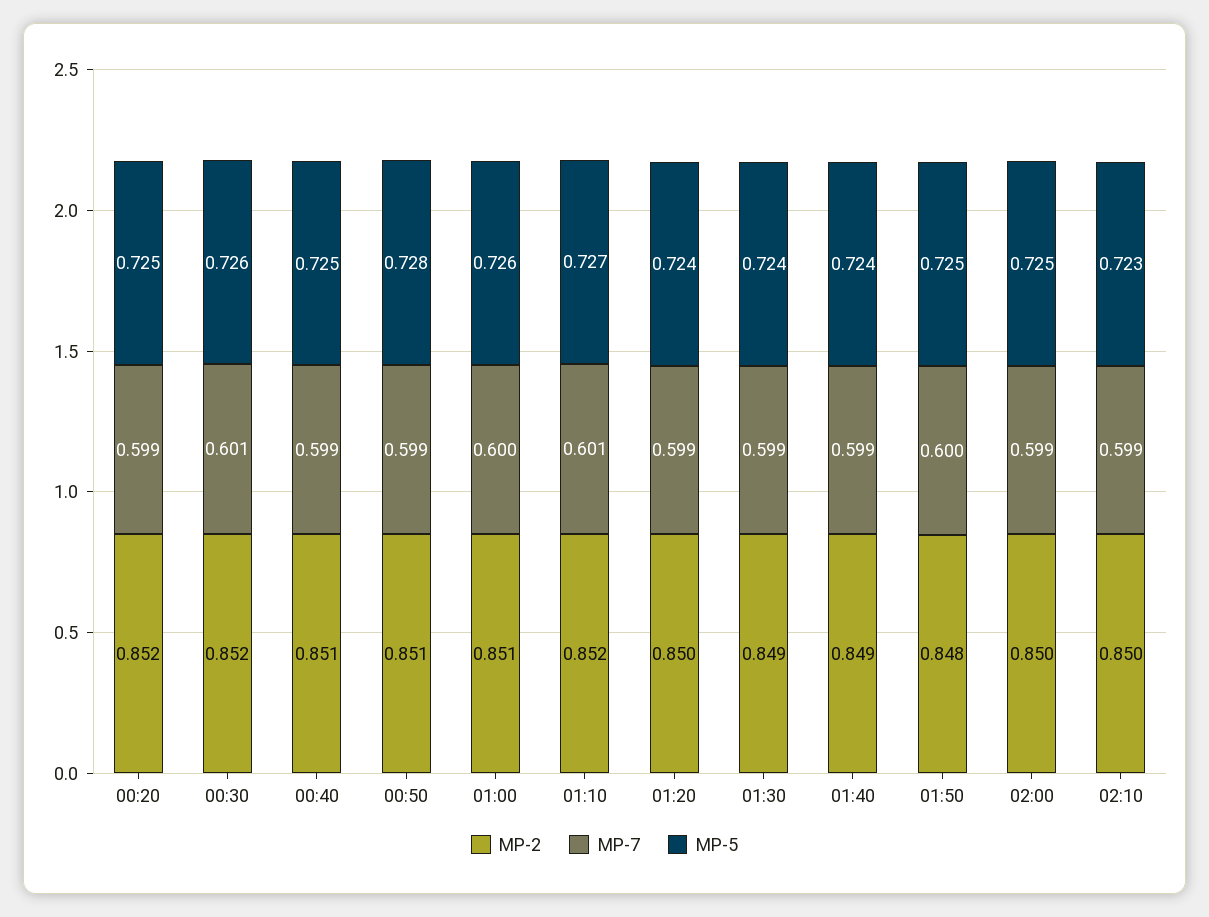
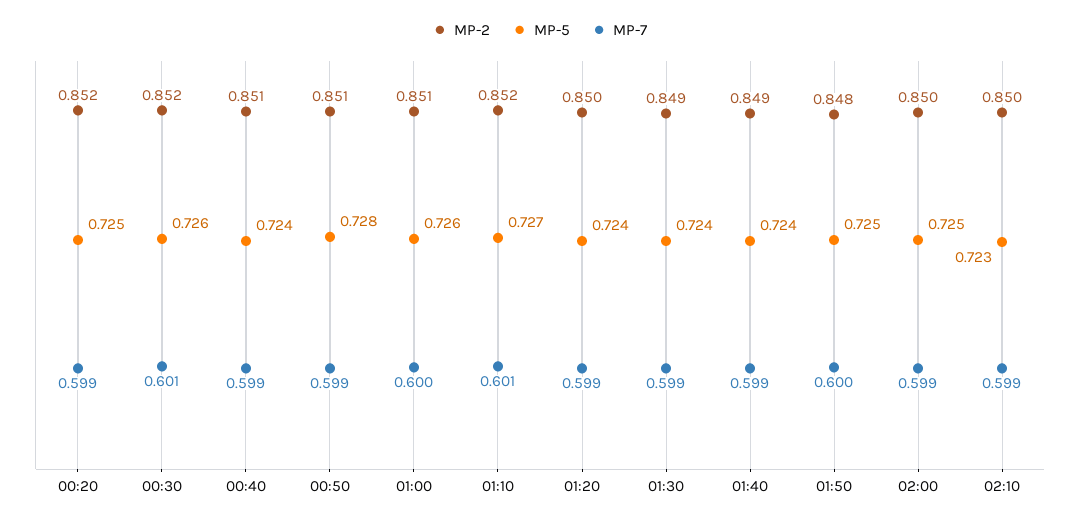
  {
    "MP-2": {
      "00:20": 0.852,
      "00:30": 0.852,
      "00:40": 0.851,
      "00:50": 0.851,
      "01:00": 0.851,
      "01:10": 0.852,
      "01:20": 0.85,
      "01:30": 0.849,
      "01:40": 0.849,
      "01:50": 0.848,
      "02:00": 0.85,
      "02:10": 0.85
    },
    "MP-7": {
      "00:20": 0.599,
      "00:30": 0.601,
      "00:40": 0.599,
      "00:50": 0.599,
      "01:00": 0.6,
      "01:10": 0.601,
      "01:20": 0.599,
      "01:30": 0.599,
      "01:40": 0.599,
      "01:50": 0.6,
      "02:00": 0.599,
      "02:10": 0.599
    },
    "MP-5": {
      "00:20": 0.725,
      "00:30": 0.726,
-     "00:40": 0.725,
+     "00:40": 0.724,
      "00:50": 0.728,
      "01:00": 0.726,
      "01:10": 0.727,
      "01:20": 0.724,
      "01:30": 0.724,
      "01:40": 0.724,
      "01:50": 0.725,
      "02:00": 0.725,
      "02:10": 0.723
    }
  }

